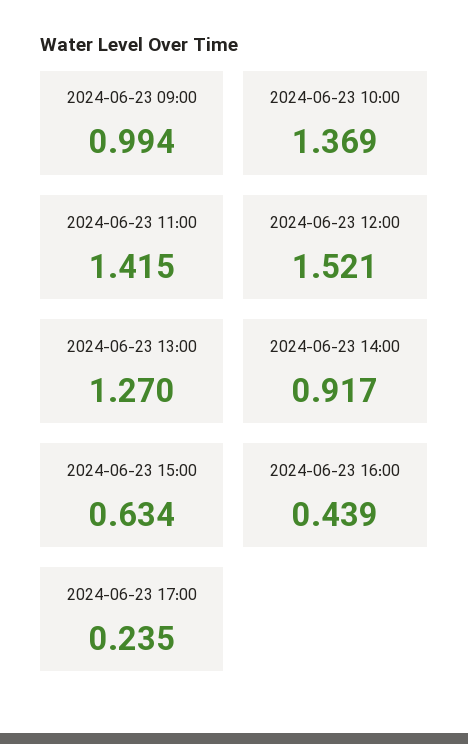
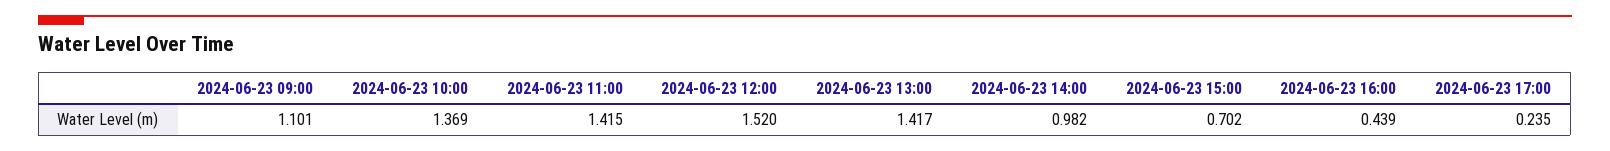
  {
-   "2024-06-23 09:00": 0.994,
+   "2024-06-23 09:00": 1.101,
    "2024-06-23 10:00": 1.369,
    "2024-06-23 11:00": 1.415,
-   "2024-06-23 12:00": 1.521,
+   "2024-06-23 12:00": 1.52,
-   "2024-06-23 13:00": 1.27,
+   "2024-06-23 13:00": 1.417,
-   "2024-06-23 14:00": 0.917,
+   "2024-06-23 14:00": 0.982,
-   "2024-06-23 15:00": 0.634,
+   "2024-06-23 15:00": 0.702,
    "2024-06-23 16:00": 0.439,
    "2024-06-23 17:00": 0.235
  }

